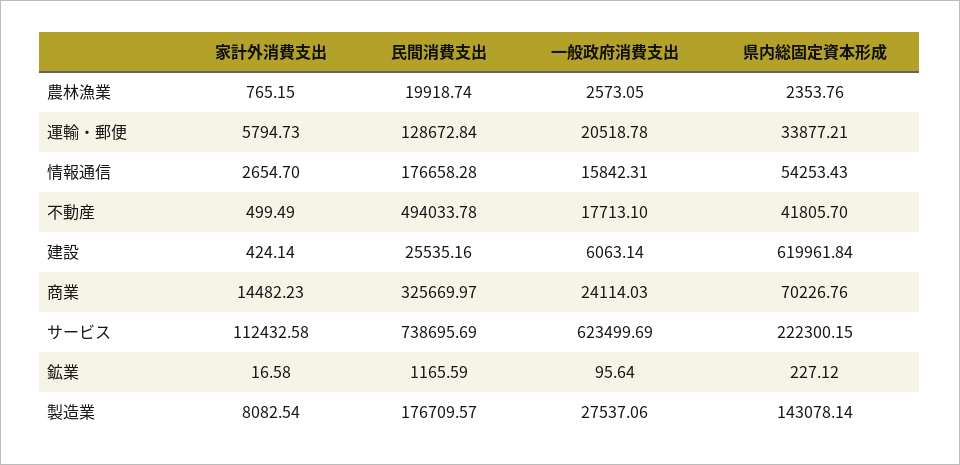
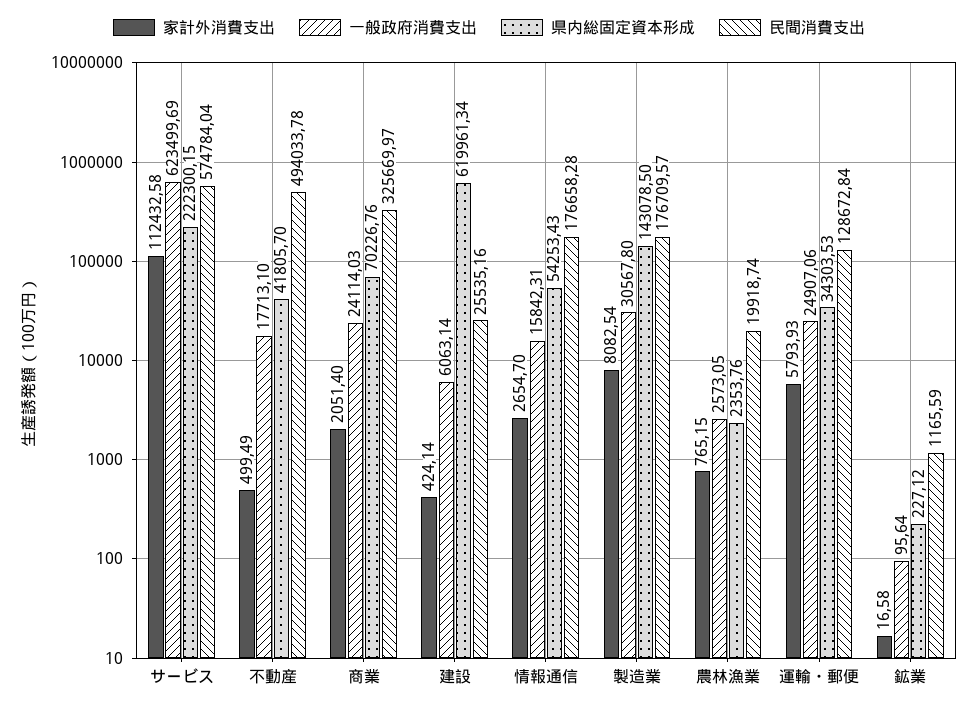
  {
    "家計外消費支出": {
      "農林漁業": 765.15,
-     "運輸・郵便": 5794.73,
+     "運輸・郵便": 5793.93,
      "情報通信": 2654.7,
      "不動産": 499.49,
      "建設": 424.14,
-     "商業": 14482.23,
+     "商業": 2051.4,
      "サービス": 112432.58,
      "鉱業": 16.58,
      "製造業": 8082.54
    },
    "民間消費支出": {
      "農林漁業": 19918.74,
      "運輸・郵便": 128672.84,
      "情報通信": 176658.28,
      "不動産": 494033.78,
      "建設": 25535.16,
      "商業": 325669.97,
-     "サービス": 738695.69,
+     "サービス": 574784.04,
      "鉱業": 1165.59,
      "製造業": 176709.57
    },
    "一般政府消費支出": {
      "農林漁業": 2573.05,
-     "運輸・郵便": 20518.78,
+     "運輸・郵便": 24907.06,
      "情報通信": 15842.31,
      "不動産": 17713.1,
      "建設": 6063.14,
      "商業": 24114.03,
      "サービス": 623499.69,
      "鉱業": 95.64,
-     "製造業": 27537.06
+     "製造業": 30567.8
    },
    "県内総固定資本形成": {
      "農林漁業": 2353.76,
-     "運輸・郵便": 33877.21,
+     "運輸・郵便": 34303.53,
      "情報通信": 54253.43,
      "不動産": 41805.7,
-     "建設": 619961.84,
+     "建設": 619961.34,
      "商業": 70226.76,
      "サービス": 222300.15,
      "鉱業": 227.12,
-     "製造業": 143078.14
+     "製造業": 143078.5
    }
  }

